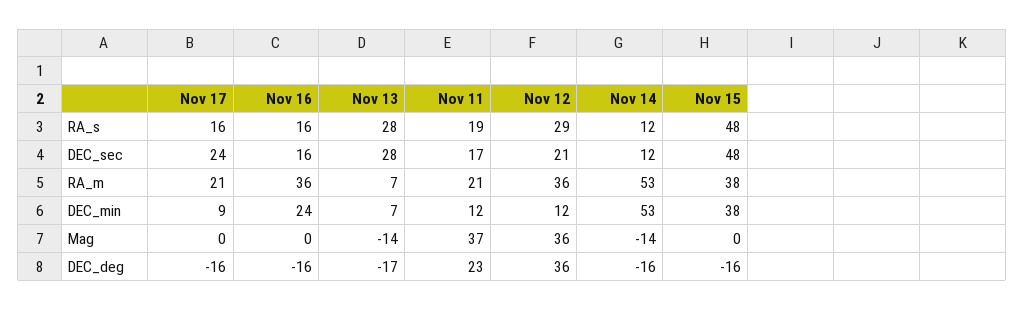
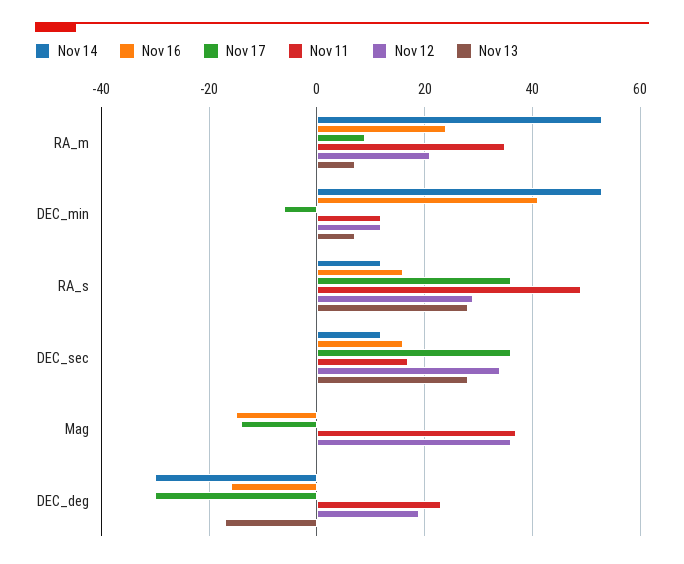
  {
    "Nov 17": {
-     "RA_s": 16,
+     "RA_s": 35,
-     "DEC_sec": 24,
+     "DEC_sec": 35,
-     "RA_m": 21,
+     "RA_m": 10,
-     "DEC_min": 9,
+     "DEC_min": -5,
-     "Mag": 0,
+     "Mag": -15,
-     "DEC_deg": -16
+     "DEC_deg": -30
    },
    "Nov 16": {
      "RA_s": 16,
      "DEC_sec": 16,
-     "RA_m": 36,
+     "RA_m": 25,
-     "DEC_min": 24,
+     "DEC_min": 40,
-     "Mag": 0,
+     "Mag": -15,
      "DEC_deg": -16
    },
    "Nov 13": {
      "RA_s": 28,
      "DEC_sec": 28,
      "RA_m": 7,
      "DEC_min": 7,
-     "Mag": -14,
+     "Mag": 0,
      "DEC_deg": -17
    },
    "Nov 11": {
-     "RA_s": 19,
+     "RA_s": 50,
      "DEC_sec": 17,
-     "RA_m": 21,
+     "RA_m": 35,
      "DEC_min": 12,
      "Mag": 37,
      "DEC_deg": 23
    },
    "Nov 12": {
      "RA_s": 29,
-     "DEC_sec": 21,
+     "DEC_sec": 35,
-     "RA_m": 36,
+     "RA_m": 20,
      "DEC_min": 12,
      "Mag": 36,
-     "DEC_deg": 36
+     "DEC_deg": 20
    },
    "Nov 14": {
      "RA_s": 12,
      "DEC_sec": 12,
      "RA_m": 53,
      "DEC_min": 53,
-     "Mag": -14,
+     "Mag": 0,
-     "DEC_deg": -16
+     "DEC_deg": -30
-   },
+   }
-   "Nov 15": {
-     "RA_s": 48,
-     "DEC_sec": 48,
-     "RA_m": 38,
-     "DEC_min": 38,
-     "Mag": 0,
-     "DEC_deg": -16
-   }
  }

